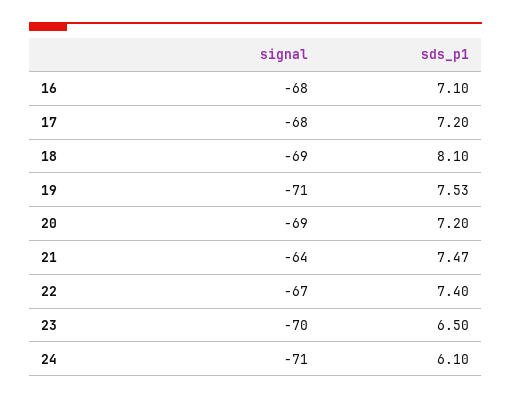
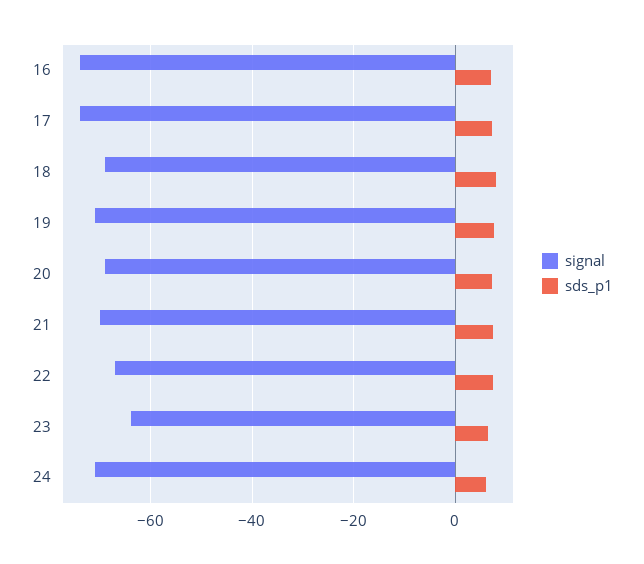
  {
    "signal": {
-     "16": -68,
+     "16": -74,
-     "17": -68,
+     "17": -74,
      "18": -69,
      "19": -71,
      "20": -69,
-     "21": -64,
+     "21": -70,
      "22": -67,
-     "23": -70,
+     "23": -64,
      "24": -71
    },
    "sds_p1": {
      "16": 7.1,
      "17": 7.2,
      "18": 8.1,
      "19": 7.53,
      "20": 7.2,
      "21": 7.47,
      "22": 7.4,
      "23": 6.5,
      "24": 6.1
    }
  }

